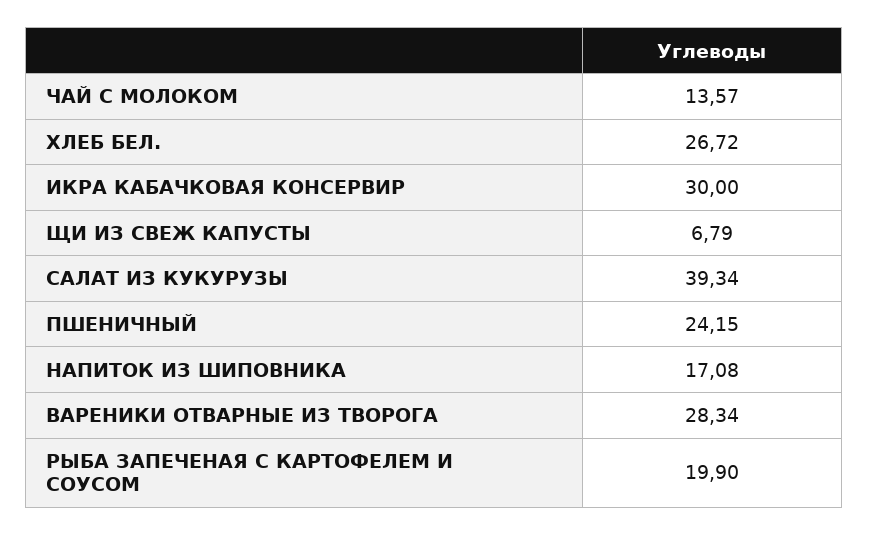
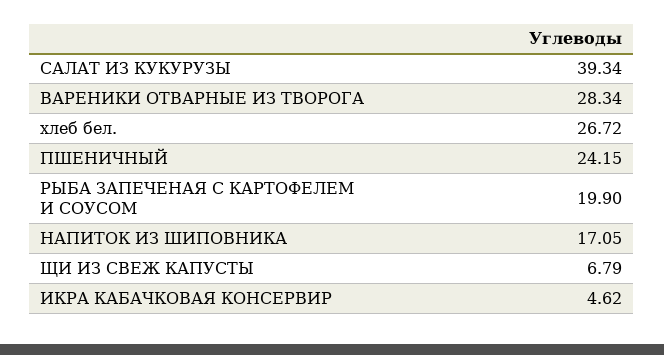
  {
-   "ЧАЙ С МОЛОКОМ": 13.57,
    "ХЛЕБ БЕЛ.": 26.72,
-   "ИКРА КАБАЧКОВАЯ КОНСЕРВИР": 30,
+   "ИКРА КАБАЧКОВАЯ КОНСЕРВИР": 4.62,
    "ЩИ ИЗ СВЕЖ КАПУСТЫ": 6.79,
    "САЛАТ ИЗ КУКУРУЗЫ": 39.34,
    "ПШЕНИЧНЫЙ": 24.15,
-   "НАПИТОК ИЗ ШИПОВНИКА": 17.08,
+   "НАПИТОК ИЗ ШИПОВНИКА": 17.05,
    "ВАРЕНИКИ ОТВАРНЫЕ ИЗ ТВОРОГА": 28.34,
    "РЫБА ЗАПЕЧЕНАЯ С КАРТОФЕЛЕМ И СОУСОМ": 19.9
  }

